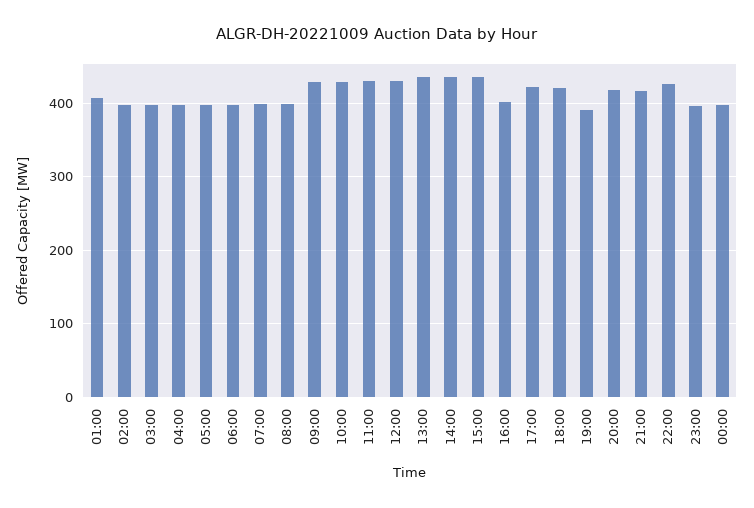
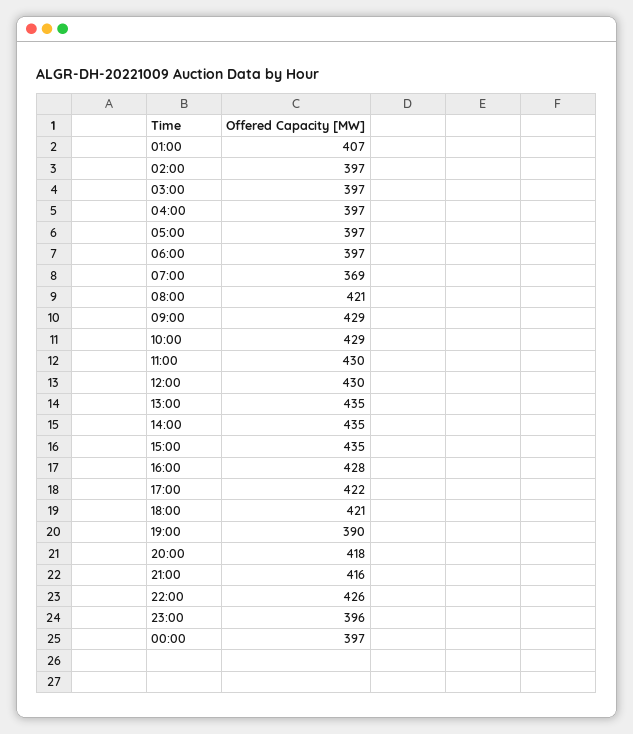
  {
    "01:00": 407,
    "02:00": 397,
    "03:00": 397,
    "04:00": 397,
    "05:00": 397,
    "06:00": 397,
-   "07:00": 400,
+   "07:00": 369,
-   "08:00": 400,
+   "08:00": 421,
    "09:00": 429,
    "10:00": 429,
    "11:00": 430,
    "12:00": 430,
    "13:00": 435,
    "14:00": 435,
    "15:00": 435,
-   "16:00": 400,
+   "16:00": 428,
    "17:00": 422,
    "18:00": 421,
    "19:00": 390,
    "20:00": 418,
    "21:00": 416,
    "22:00": 426,
    "23:00": 396,
    "00:00": 397
  }

